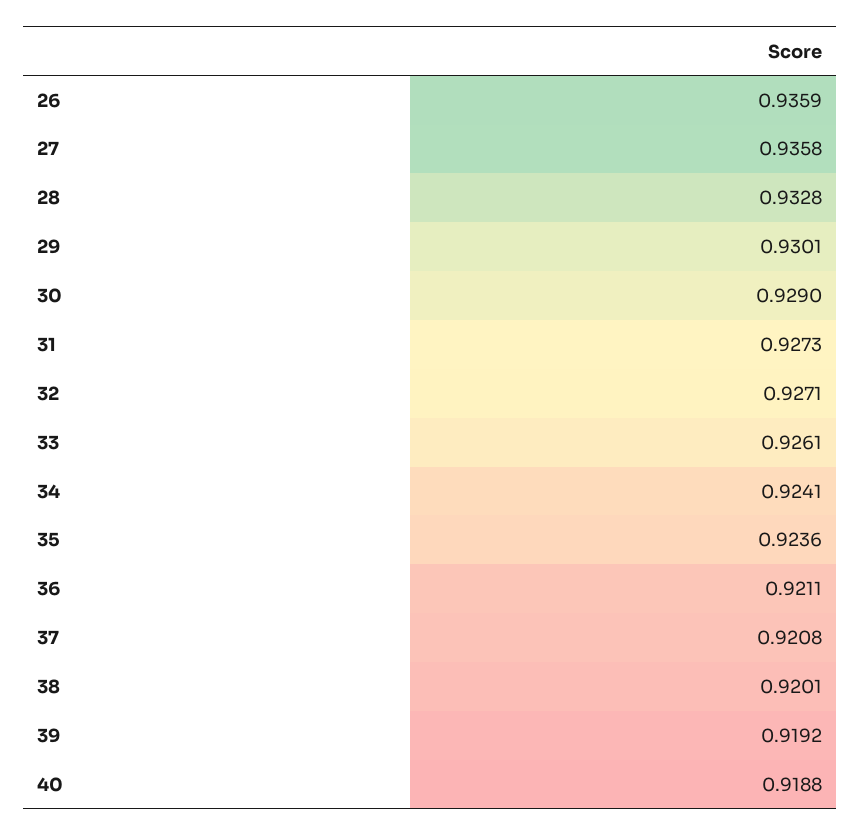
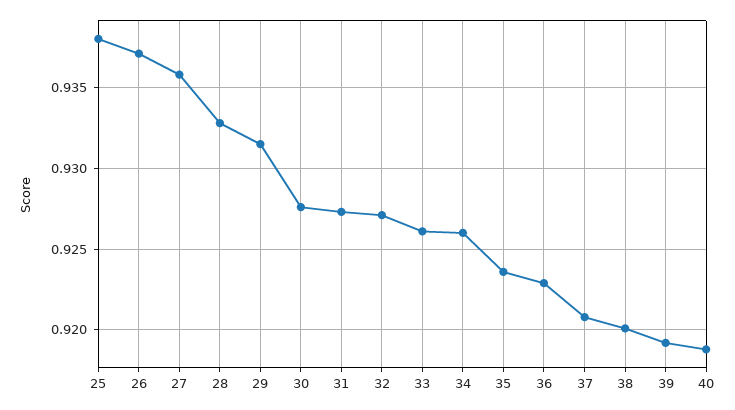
  {
-   "26": 0.9359,
+   "26": 0.937,
    "27": 0.9358,
    "28": 0.9328,
-   "29": 0.9301,
+   "29": 0.9315,
-   "30": 0.929,
+   "30": 0.9275,
    "31": 0.9273,
    "32": 0.9271,
    "33": 0.9261,
-   "34": 0.9241,
+   "34": 0.926,
    "35": 0.9236,
-   "36": 0.9211,
+   "36": 0.923,
    "37": 0.9208,
    "38": 0.9201,
    "39": 0.9192,
-   "40": 0.9188
+   "40": 0.9188,
+   "25": 0.938
  }

